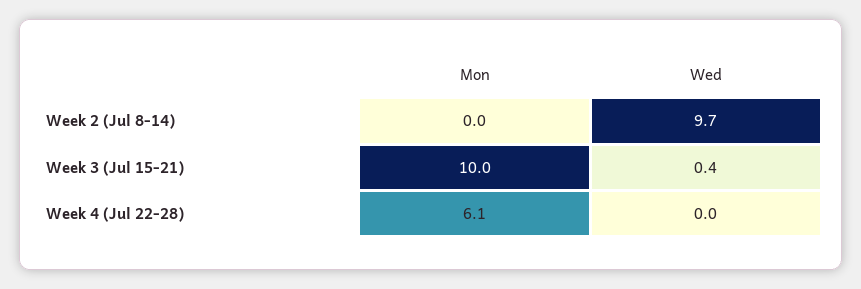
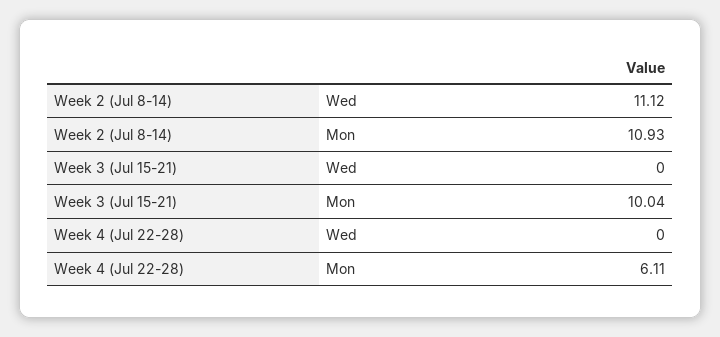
  {
    "Mon": {
-     "Week 2 (Jul 8-14)": 0,
+     "Week 2 (Jul 8-14)": 10.93,
      "Week 3 (Jul 15-21)": 10.04,
      "Week 4 (Jul 22-28)": 6.11
    },
    "Wed": {
-     "Week 2 (Jul 8-14)": 9.7,
+     "Week 2 (Jul 8-14)": 11.12,
-     "Week 3 (Jul 15-21)": 0.4,
+     "Week 3 (Jul 15-21)": 0,
      "Week 4 (Jul 22-28)": 0
    }
  }

